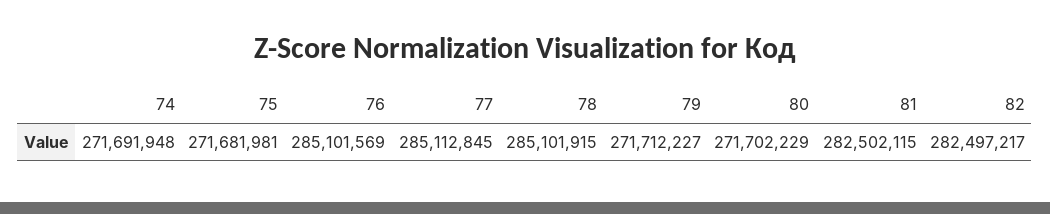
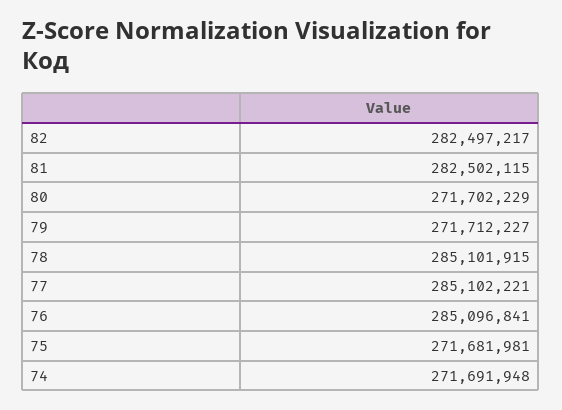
  {
    "74": 271691948,
    "75": 271681981,
-   "76": 285101569,
+   "76": 285096841,
-   "77": 285112845,
+   "77": 285102221,
    "78": 285101915,
    "79": 271712227,
    "80": 271702229,
    "81": 282502115,
    "82": 282497217
  }

